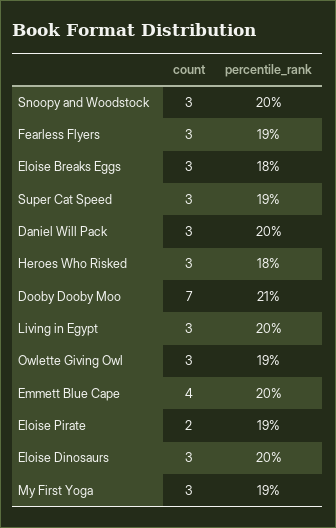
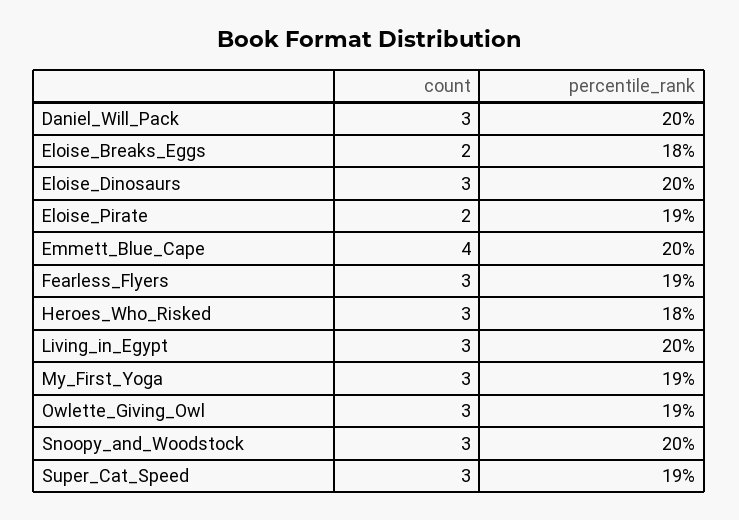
  {
    "count": {
      "Snoopy and Woodstock": 3,
      "Fearless Flyers": 3,
-     "Eloise Breaks Eggs": 3,
+     "Eloise Breaks Eggs": 2,
      "Super Cat Speed": 3,
      "Daniel Will Pack": 3,
      "Heroes Who Risked": 3,
-     "Dooby Dooby Moo": 7,
      "Living in Egypt": 3,
      "Owlette Giving Owl": 3,
      "Emmett Blue Cape": 4,
      "Eloise Pirate": 2,
      "Eloise Dinosaurs": 3,
      "My First Yoga": 3
    },
    "percentile_rank": {
      "Snoopy and Woodstock": 20,
      "Fearless Flyers": 19,
      "Eloise Breaks Eggs": 18,
      "Super Cat Speed": 19,
      "Daniel Will Pack": 20,
      "Heroes Who Risked": 18,
-     "Dooby Dooby Moo": 21,
      "Living in Egypt": 20,
      "Owlette Giving Owl": 19,
      "Emmett Blue Cape": 20,
      "Eloise Pirate": 19,
      "Eloise Dinosaurs": 20,
      "My First Yoga": 19
    }
  }

